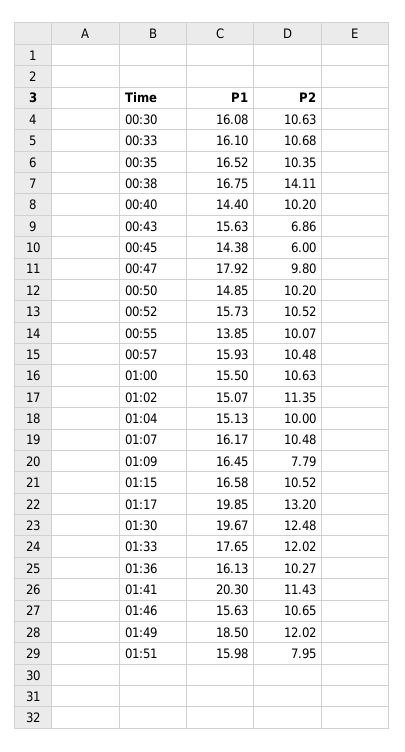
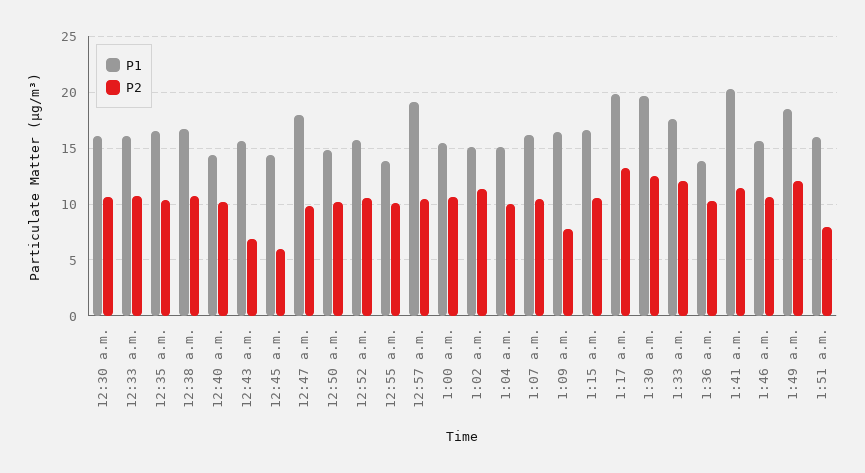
  {
    "P1": {
      "00:30": 16.08,
      "00:33": 16.1,
      "00:35": 16.52,
      "00:38": 16.75,
      "00:40": 14.4,
      "00:43": 15.63,
      "00:45": 14.38,
      "00:47": 17.92,
      "00:50": 14.85,
      "00:52": 15.73,
      "00:55": 13.85,
-     "00:57": 15.93,
+     "00:57": 19,
      "01:00": 15.5,
      "01:02": 15.07,
      "01:04": 15.13,
      "01:07": 16.17,
      "01:09": 16.45,
      "01:15": 16.58,
      "01:17": 19.85,
      "01:30": 19.67,
      "01:33": 17.65,
-     "01:36": 16.13,
+     "01:36": 14,
      "01:41": 20.3,
      "01:46": 15.63,
      "01:49": 18.5,
      "01:51": 15.98
    },
    "P2": {
      "00:30": 10.63,
      "00:33": 10.68,
      "00:35": 10.35,
-     "00:38": 14.11,
+     "00:38": 11,
      "00:40": 10.2,
      "00:43": 6.86,
      "00:45": 6,
      "00:47": 9.8,
      "00:50": 10.2,
      "00:52": 10.52,
      "00:55": 10.07,
      "00:57": 10.48,
      "01:00": 10.63,
      "01:02": 11.35,
      "01:04": 10,
      "01:07": 10.48,
      "01:09": 7.79,
      "01:15": 10.52,
      "01:17": 13.2,
      "01:30": 12.48,
      "01:33": 12.02,
      "01:36": 10.27,
      "01:41": 11.43,
      "01:46": 10.65,
      "01:49": 12.02,
      "01:51": 7.95
    }
  }

